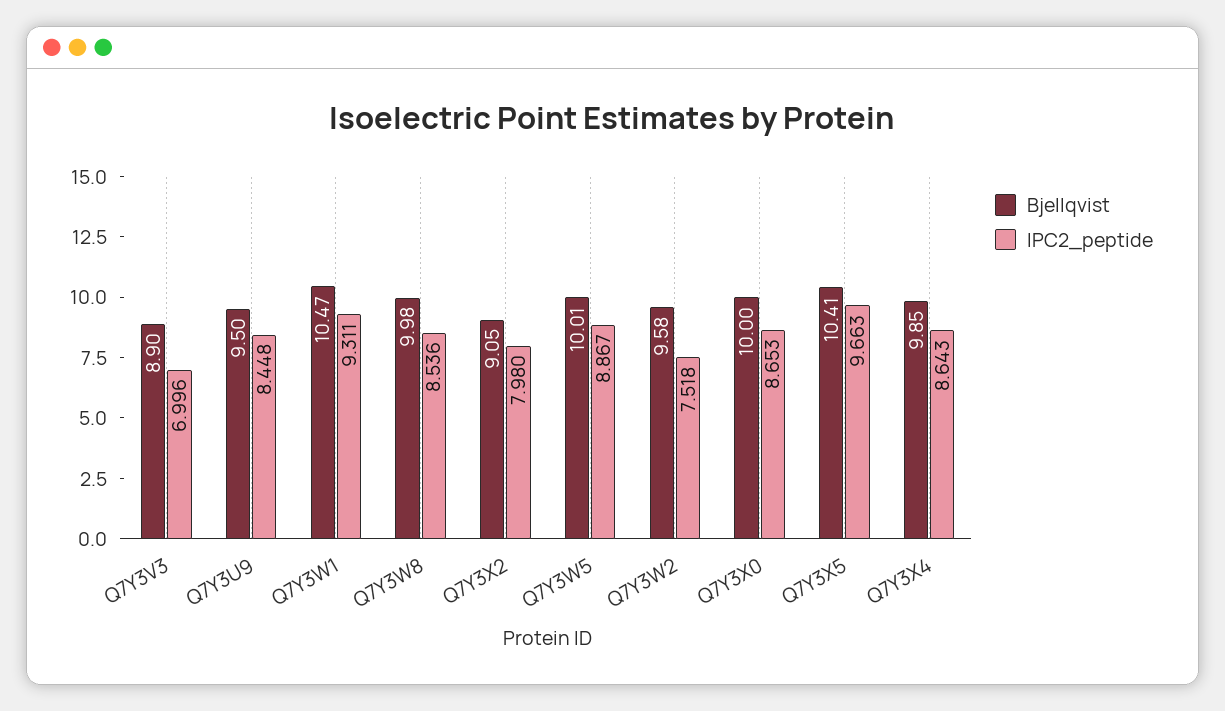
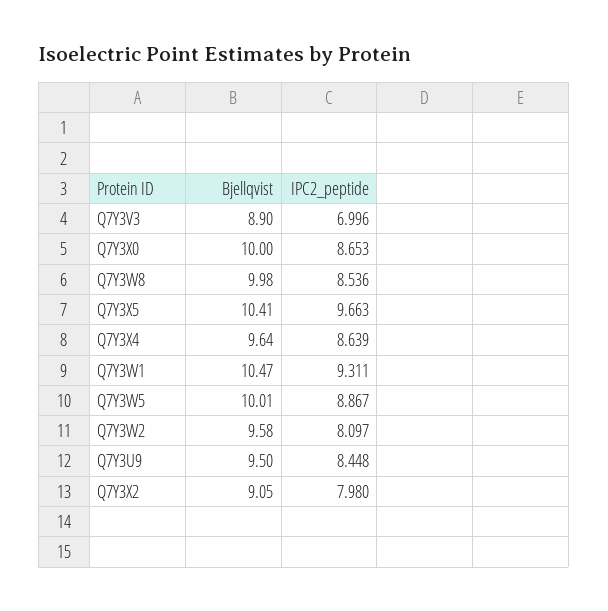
  {
    "Bjellqvist": {
      "Q7Y3V3": 8.9,
      "Q7Y3U9": 9.5,
      "Q7Y3W1": 10.47,
      "Q7Y3W8": 9.98,
      "Q7Y3X2": 9.05,
      "Q7Y3W5": 10.01,
      "Q7Y3W2": 9.58,
      "Q7Y3X0": 10,
      "Q7Y3X5": 10.41,
-     "Q7Y3X4": 9.85
+     "Q7Y3X4": 9.64
    },
    "IPC2_peptide": {
      "Q7Y3V3": 6.996,
      "Q7Y3U9": 8.448,
      "Q7Y3W1": 9.311,
      "Q7Y3W8": 8.536,
      "Q7Y3X2": 7.98,
      "Q7Y3W5": 8.867,
-     "Q7Y3W2": 7.518,
+     "Q7Y3W2": 8.097,
      "Q7Y3X0": 8.653,
      "Q7Y3X5": 9.663,
-     "Q7Y3X4": 8.643
+     "Q7Y3X4": 8.639
    }
  }

